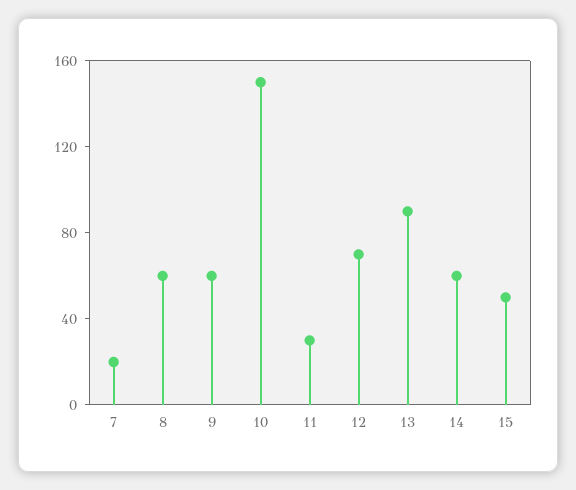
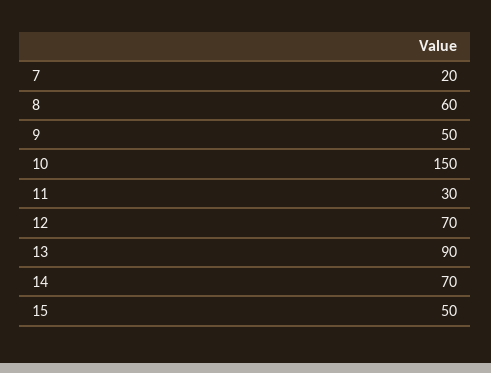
  {
    "7": 20,
    "8": 60,
-   "9": 60,
+   "9": 50,
    "10": 150,
    "11": 30,
    "12": 70,
    "13": 90,
-   "14": 60,
+   "14": 70,
    "15": 50
  }

